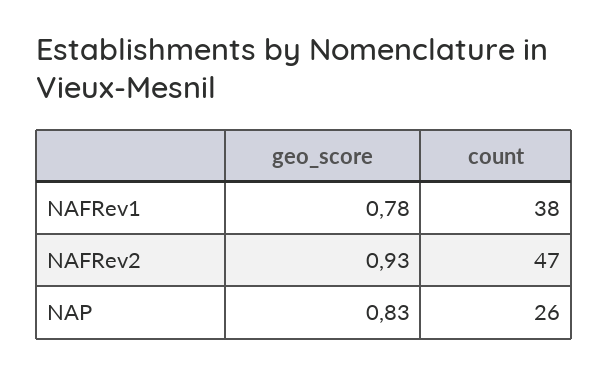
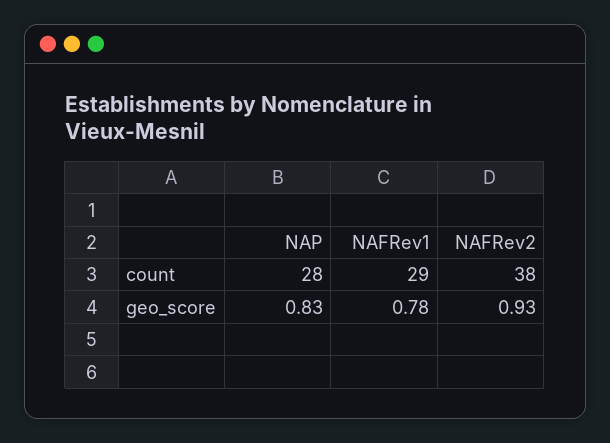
  {
    "geo_score": {
      "NAFRev1": 0.78,
      "NAFRev2": 0.93,
      "NAP": 0.83
    },
    "count": {
-     "NAFRev1": 38,
+     "NAFRev1": 29,
-     "NAFRev2": 47,
+     "NAFRev2": 38,
-     "NAP": 26
+     "NAP": 28
    }
  }

